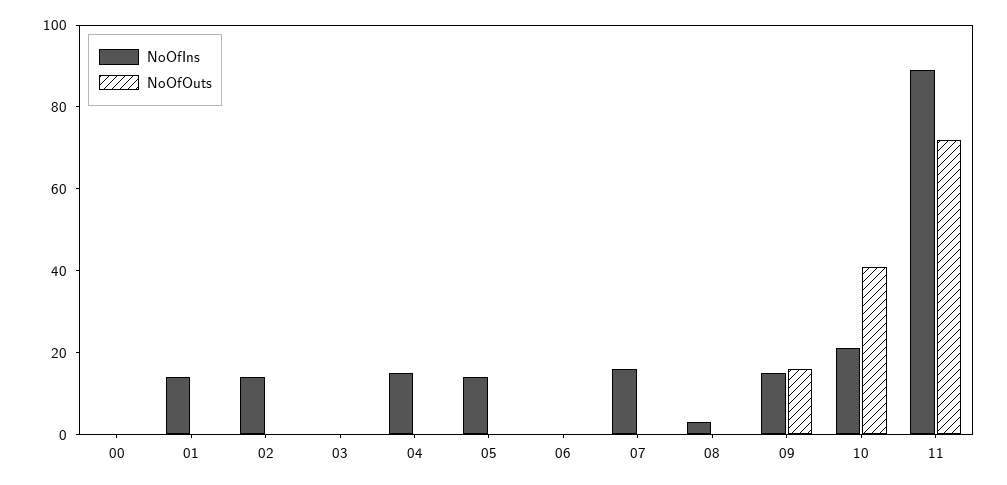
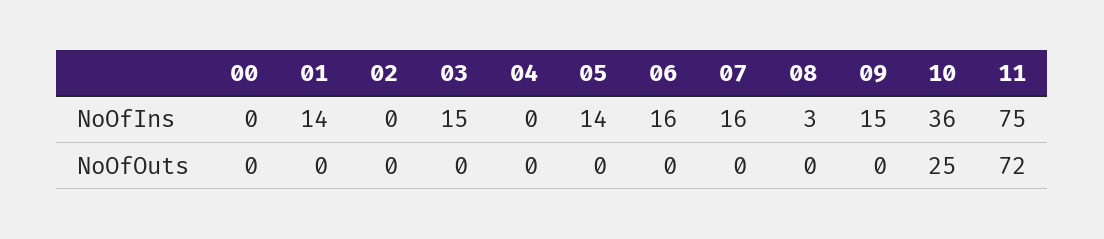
  {
    "NoOfIns": {
      "00": 0,
      "01": 14,
-     "02": 15,
+     "02": 0,
-     "03": 0,
+     "03": 15,
-     "04": 15,
+     "04": 0,
      "05": 14,
-     "06": 0,
+     "06": 16,
      "07": 16,
      "08": 3,
      "09": 15,
-     "10": 20,
+     "10": 36,
-     "11": 90
+     "11": 75
    },
    "NoOfOuts": {
      "00": 0,
      "01": 0,
      "02": 0,
      "03": 0,
      "04": 0,
      "05": 0,
      "06": 0,
      "07": 0,
      "08": 0,
-     "09": 15,
+     "09": 0,
-     "10": 40,
+     "10": 25,
      "11": 72
    }
  }

